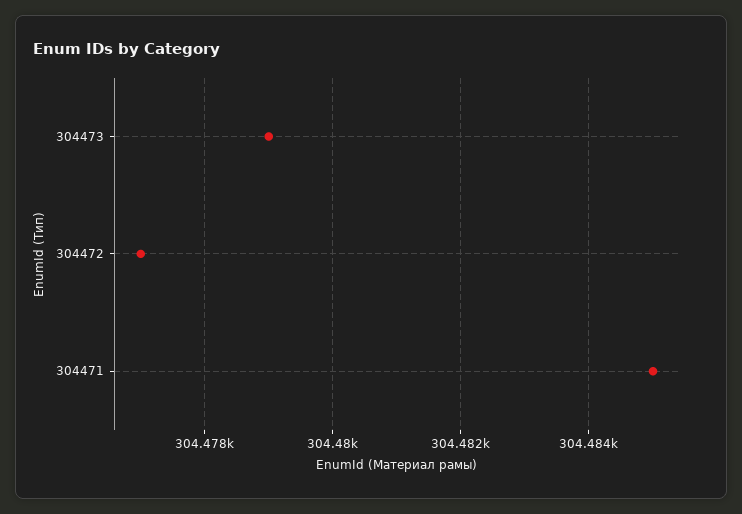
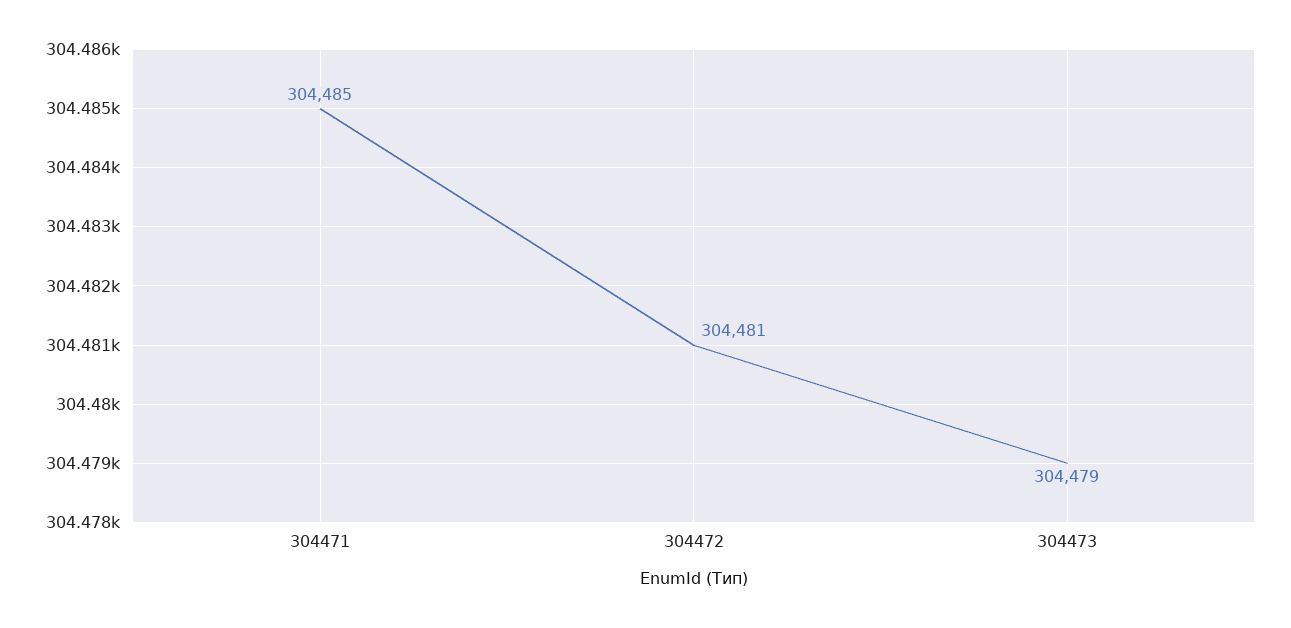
  {
    "304473": 304479,
-   "304472": 304477,
+   "304472": 304481,
    "304471": 304485
  }

